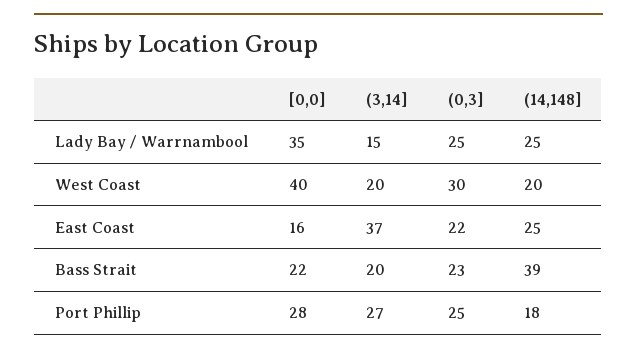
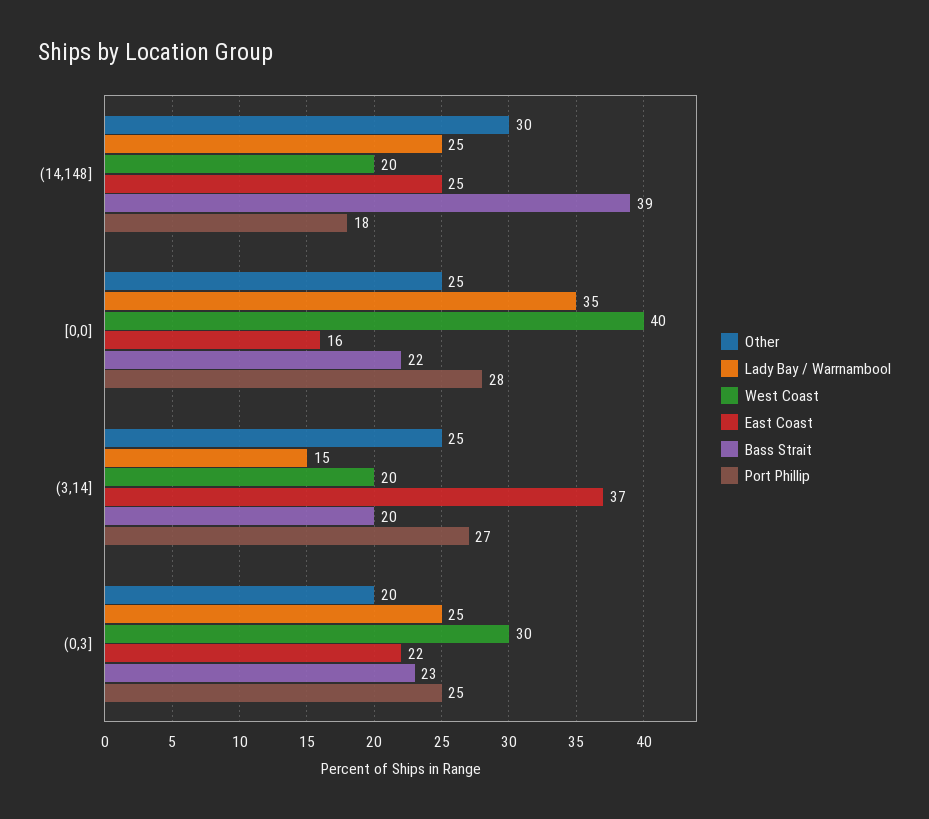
  {
    "Lady Bay / Warrnambool": {
      "[0,0]": 35,
      "(3,14]": 15,
      "(0,3]": 25,
      "(14,148]": 25
    },
    "West Coast": {
      "[0,0]": 40,
      "(3,14]": 20,
      "(0,3]": 30,
      "(14,148]": 20
    },
    "East Coast": {
      "[0,0]": 16,
      "(3,14]": 37,
      "(0,3]": 22,
      "(14,148]": 25
    },
    "Bass Strait": {
      "[0,0]": 22,
      "(3,14]": 20,
      "(0,3]": 23,
      "(14,148]": 39
    },
    "Port Phillip": {
      "[0,0]": 28,
      "(3,14]": 27,
      "(0,3]": 25,
      "(14,148]": 18
-   }
+   },
+   "Other": {
+     "(14,148]": 30,
+     "[0,0]": 25,
+     "(3,14]": 25,
+     "(0,3]": 20
+   }
  }

